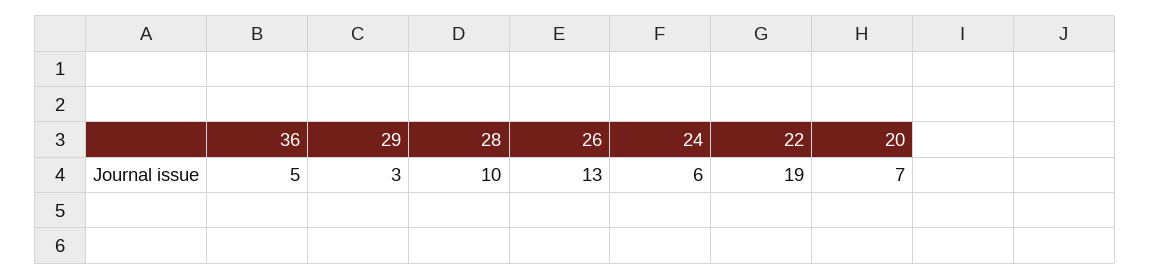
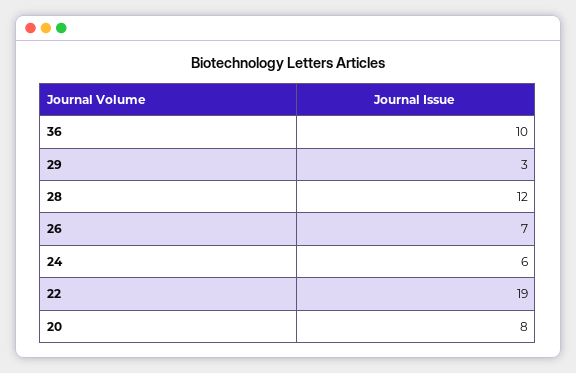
  {
-   "36": 5,
+   "36": 10,
    "29": 3,
-   "28": 10,
+   "28": 12,
-   "26": 13,
+   "26": 7,
    "24": 6,
    "22": 19,
-   "20": 7
+   "20": 8
  }

